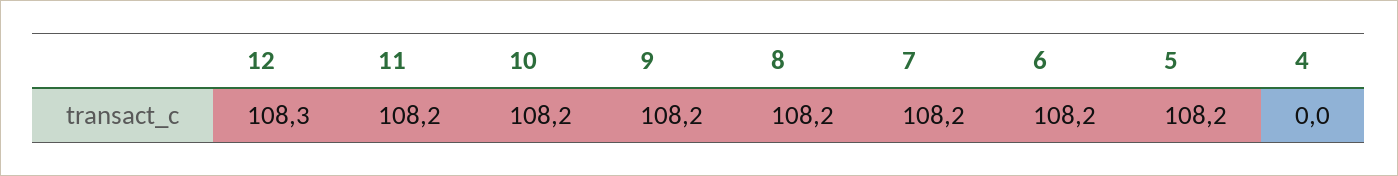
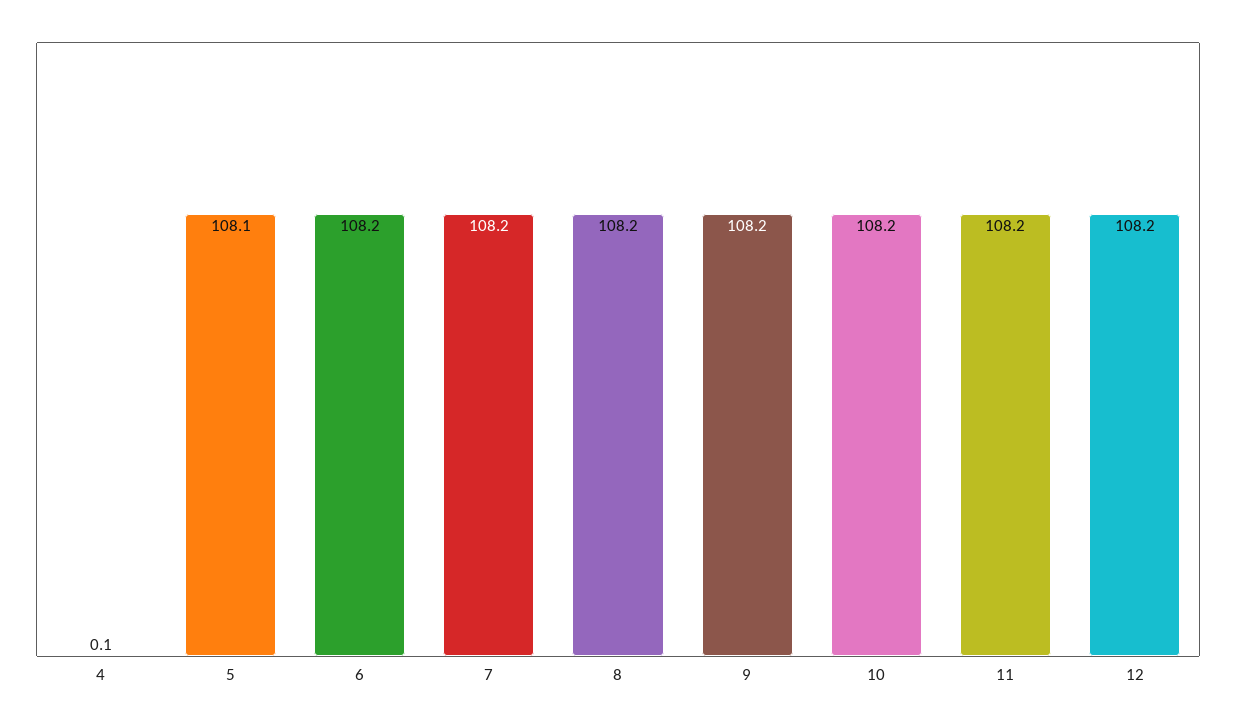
  {
-   "12": 108.3,
+   "12": 108.2,
    "11": 108.2,
    "10": 108.2,
    "9": 108.2,
    "8": 108.2,
    "7": 108.2,
    "6": 108.2,
-   "5": 108.2,
+   "5": 108.1,
-   "4": 0
+   "4": 0.1
  }

